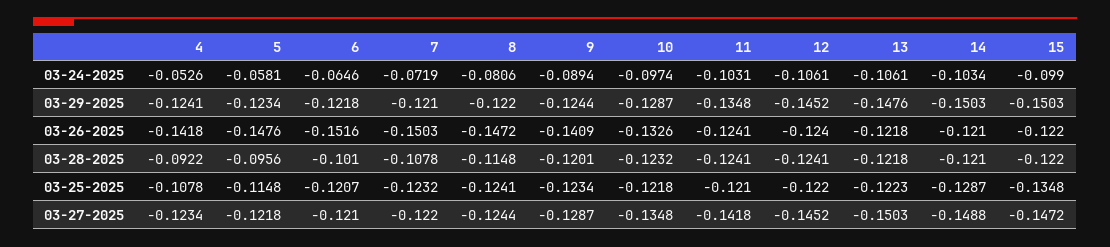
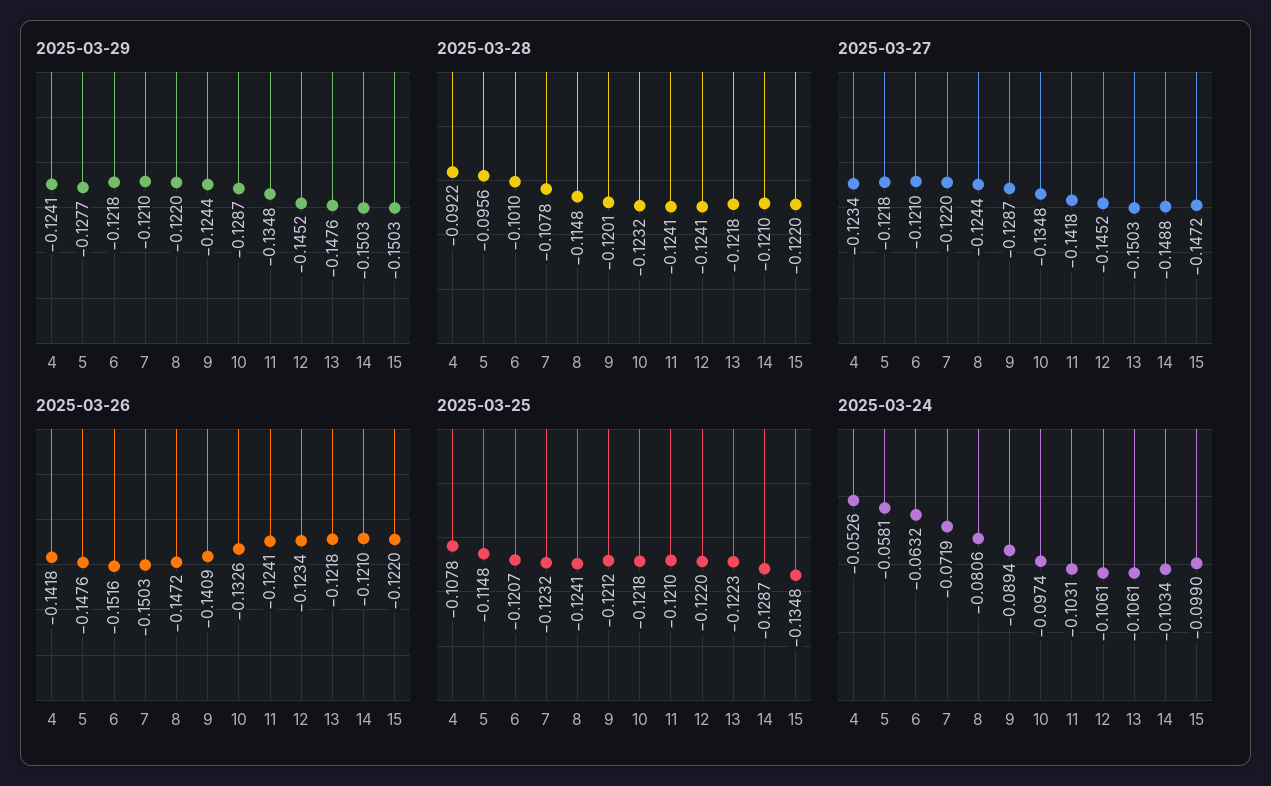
  {
    "03-24-2025": {
      "4": -0.0526,
      "5": -0.0581,
-     "6": -0.0646,
+     "6": -0.0632,
      "7": -0.0719,
      "8": -0.0806,
      "9": -0.0894,
      "10": -0.0974,
      "11": -0.1031,
      "12": -0.1061,
      "13": -0.1061,
      "14": -0.1034,
      "15": -0.099
    },
    "03-29-2025": {
      "4": -0.1241,
-     "5": -0.1234,
+     "5": -0.1277,
      "6": -0.1218,
      "7": -0.121,
      "8": -0.122,
      "9": -0.1244,
      "10": -0.1287,
      "11": -0.1348,
      "12": -0.1452,
      "13": -0.1476,
      "14": -0.1503,
      "15": -0.1503
    },
    "03-26-2025": {
      "4": -0.1418,
      "5": -0.1476,
      "6": -0.1516,
      "7": -0.1503,
      "8": -0.1472,
      "9": -0.1409,
      "10": -0.1326,
      "11": -0.1241,
-     "12": -0.124,
+     "12": -0.1234,
      "13": -0.1218,
      "14": -0.121,
      "15": -0.122
    },
    "03-28-2025": {
      "4": -0.0922,
      "5": -0.0956,
      "6": -0.101,
      "7": -0.1078,
      "8": -0.1148,
      "9": -0.1201,
      "10": -0.1232,
      "11": -0.1241,
      "12": -0.1241,
      "13": -0.1218,
      "14": -0.121,
      "15": -0.122
    },
    "03-25-2025": {
      "4": -0.1078,
      "5": -0.1148,
      "6": -0.1207,
      "7": -0.1232,
      "8": -0.1241,
-     "9": -0.1234,
+     "9": -0.1212,
      "10": -0.1218,
      "11": -0.121,
      "12": -0.122,
      "13": -0.1223,
      "14": -0.1287,
      "15": -0.1348
    },
    "03-27-2025": {
      "4": -0.1234,
      "5": -0.1218,
      "6": -0.121,
      "7": -0.122,
      "8": -0.1244,
      "9": -0.1287,
      "10": -0.1348,
      "11": -0.1418,
      "12": -0.1452,
      "13": -0.1503,
      "14": -0.1488,
      "15": -0.1472
    }
  }

